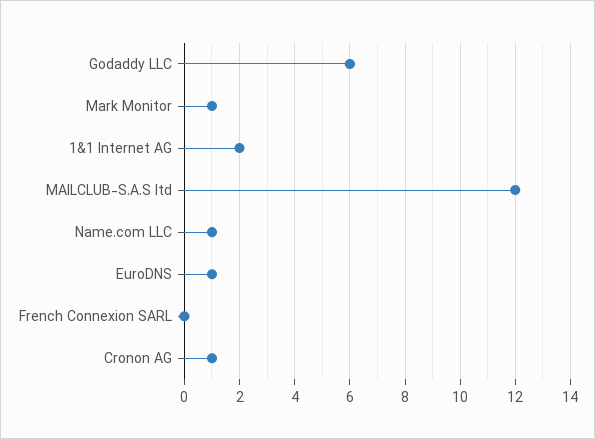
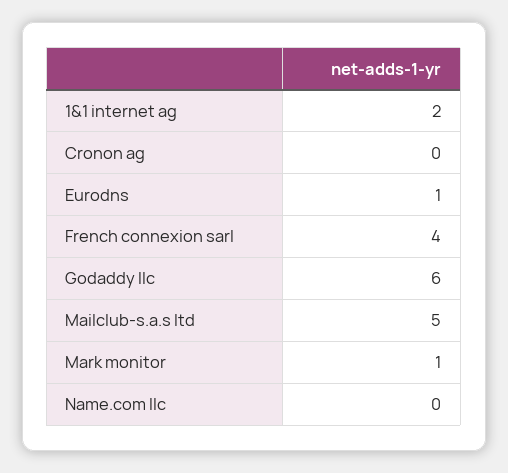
  {
    "Godaddy LLC": 6,
    "Mark Monitor": 1,
    "1&1 Internet AG": 2,
-   "MAILCLUB-S.A.S ltd": 12,
+   "MAILCLUB-S.A.S ltd": 5,
-   "Name.com LLC": 1,
+   "Name.com LLC": 0,
    "EuroDNS": 1,
-   "French Connexion SARL": 0,
+   "French Connexion SARL": 4,
-   "Cronon AG": 1
+   "Cronon AG": 0
  }

